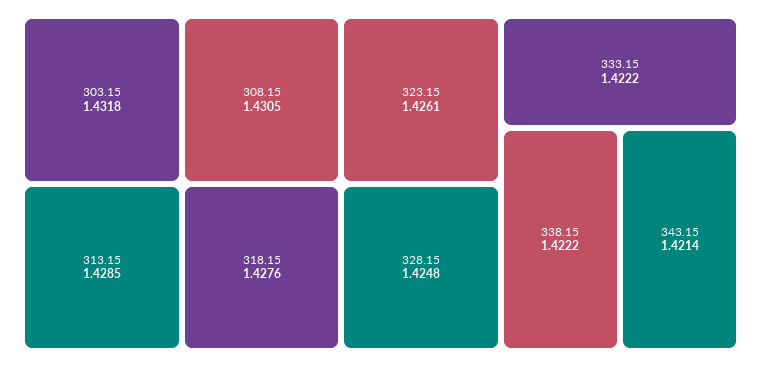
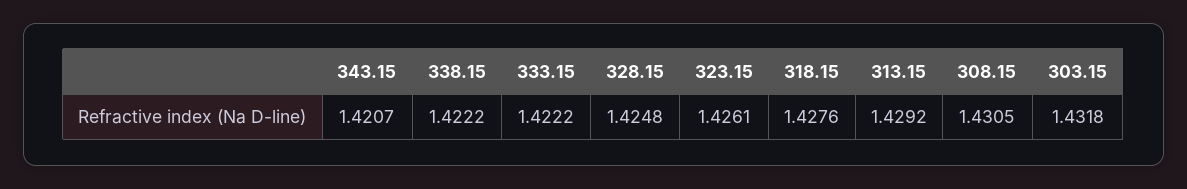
  {
    "303.15": 1.4318,
    "308.15": 1.4305,
-   "313.15": 1.4285,
+   "313.15": 1.4292,
    "318.15": 1.4276,
    "323.15": 1.4261,
    "328.15": 1.4248,
    "333.15": 1.4222,
    "338.15": 1.4222,
-   "343.15": 1.4214
+   "343.15": 1.4207
  }

